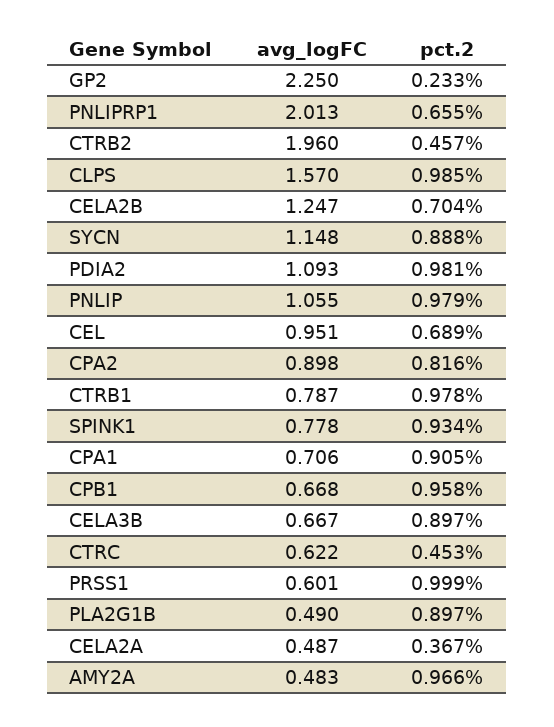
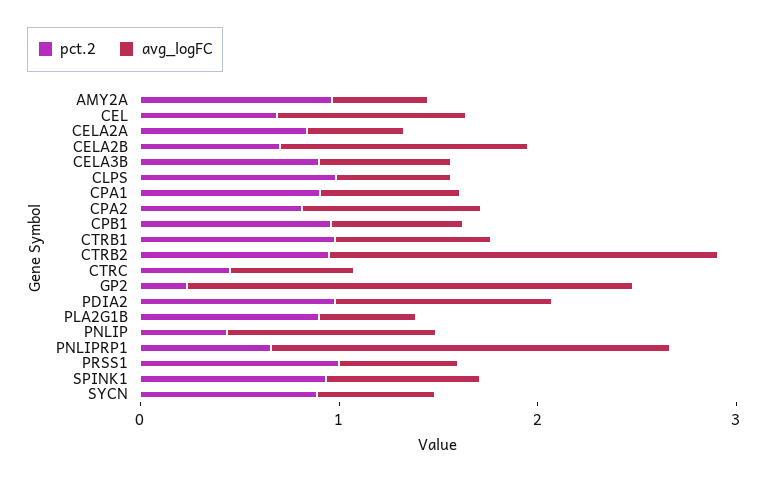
  {
    "avg_logFC": {
      "GP2": 2.25,
      "PNLIPRP1": 2.013,
      "CTRB2": 1.96,
-     "CLPS": 1.57,
+     "CLPS": 0.6,
      "CELA2B": 1.247,
-     "SYCN": 1.148,
+     "SYCN": 0.6,
      "PDIA2": 1.093,
      "PNLIP": 1.055,
      "CEL": 0.951,
      "CPA2": 0.898,
      "CTRB1": 0.787,
      "SPINK1": 0.778,
      "CPA1": 0.706,
      "CPB1": 0.668,
      "CELA3B": 0.667,
      "CTRC": 0.622,
      "PRSS1": 0.601,
      "PLA2G1B": 0.49,
      "CELA2A": 0.487,
      "AMY2A": 0.483
    },
    "pct.2": {
      "GP2": 0.233,
      "PNLIPRP1": 0.655,
-     "CTRB2": 0.457,
+     "CTRB2": 1,
      "CLPS": 0.985,
      "CELA2B": 0.704,
      "SYCN": 0.888,
      "PDIA2": 0.981,
-     "PNLIP": 0.979,
+     "PNLIP": 0.4,
      "CEL": 0.689,
      "CPA2": 0.816,
      "CTRB1": 0.978,
      "SPINK1": 0.934,
      "CPA1": 0.905,
      "CPB1": 0.958,
      "CELA3B": 0.897,
      "CTRC": 0.453,
      "PRSS1": 0.999,
      "PLA2G1B": 0.897,
-     "CELA2A": 0.367,
+     "CELA2A": 0.8,
      "AMY2A": 0.966
    }
  }

